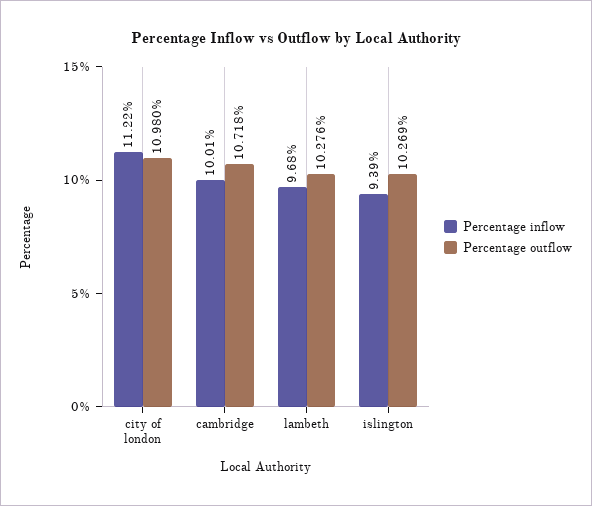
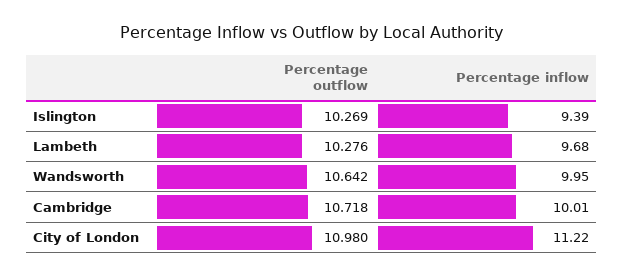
  {
    "Percentage inflow": {
      "city of london": 11.22,
      "cambridge": 10.01,
      "lambeth": 9.68,
-     "islington": 9.39
+     "islington": 9.39,
+     "Wandsworth": 9.95
    },
    "Percentage outflow": {
      "city of london": 10.98,
      "cambridge": 10.718,
      "lambeth": 10.276,
-     "islington": 10.269
+     "islington": 10.269,
+     "Wandsworth": 10.642
    }
  }

